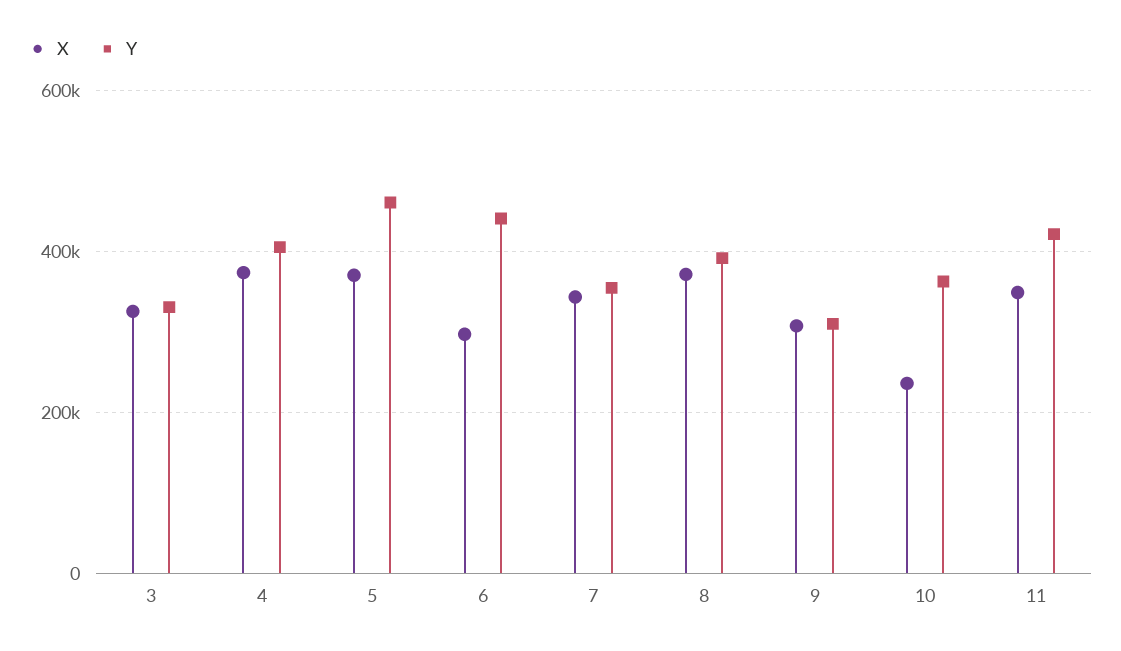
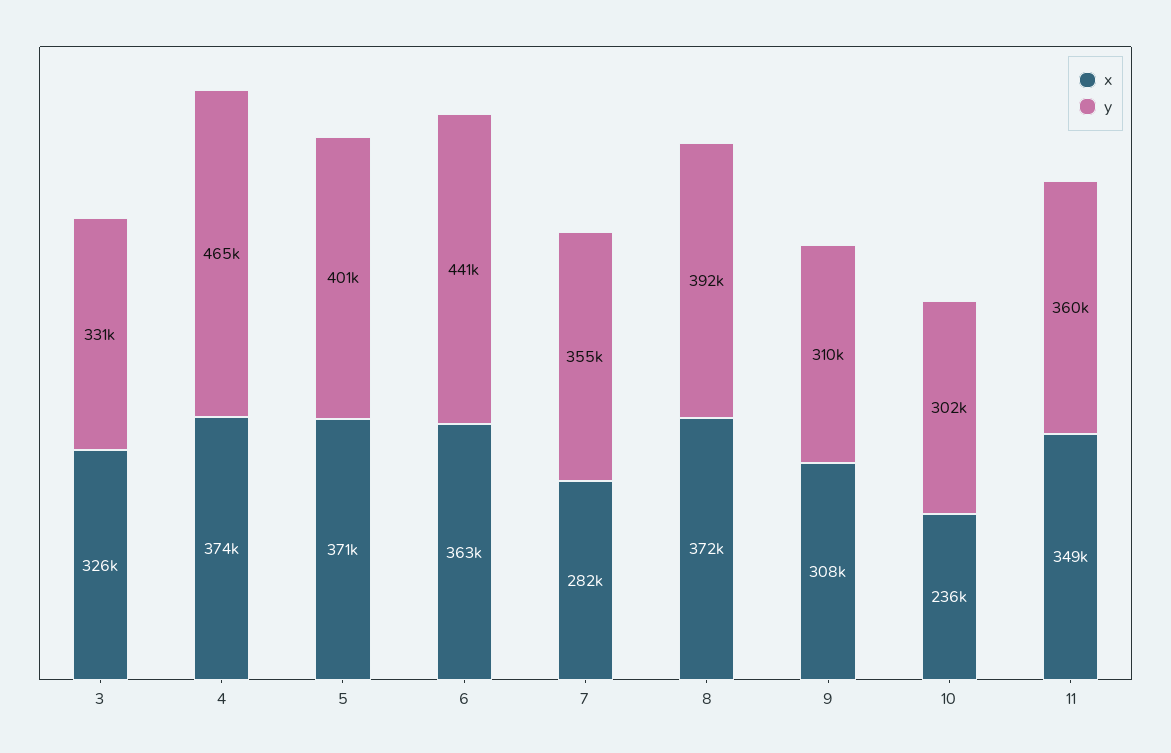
  {
    "X": {
      "3": 326000,
      "4": 374000,
      "5": 371000,
-     "6": 300000,
+     "6": 363000,
-     "7": 340000,
+     "7": 282000,
      "8": 372000,
      "9": 308000,
      "10": 236000,
      "11": 349000
    },
    "Y": {
      "3": 331000,
-     "4": 400000,
+     "4": 465000,
-     "5": 460000,
+     "5": 401000,
      "6": 441000,
      "7": 355000,
      "8": 392000,
      "9": 310000,
-     "10": 360000,
+     "10": 302000,
-     "11": 420000
+     "11": 360000
    }
  }

